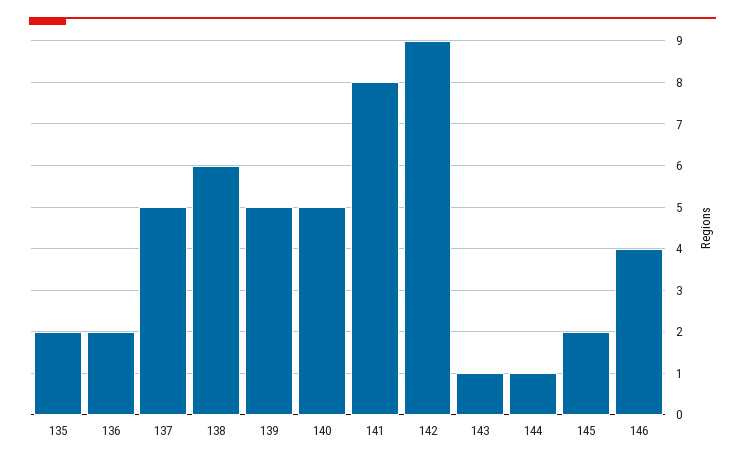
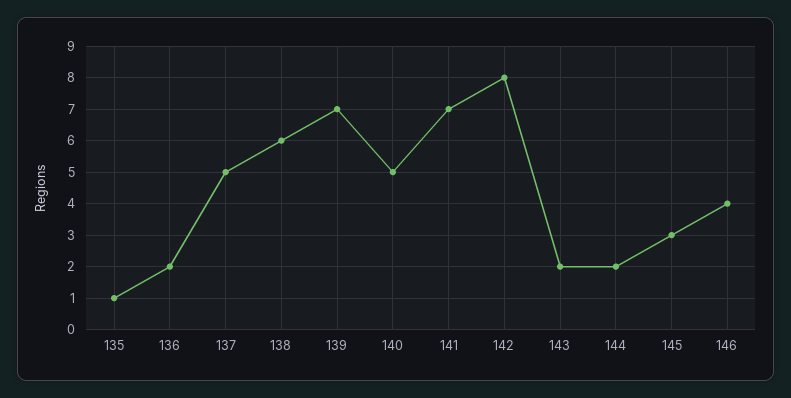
  {
-   "135": 2,
+   "135": 1,
    "136": 2,
    "137": 5,
    "138": 6,
-   "139": 5,
+   "139": 7,
    "140": 5,
-   "141": 8,
+   "141": 7,
-   "142": 9,
+   "142": 8,
-   "143": 1,
+   "143": 2,
-   "144": 1,
+   "144": 2,
-   "145": 2,
+   "145": 3,
    "146": 4
  }

